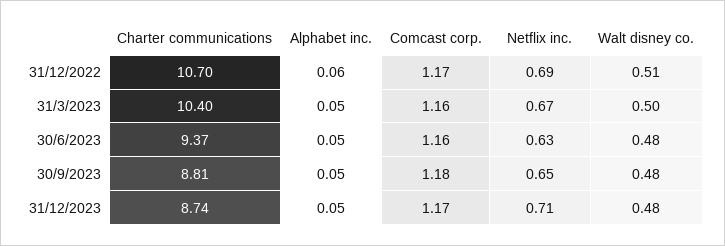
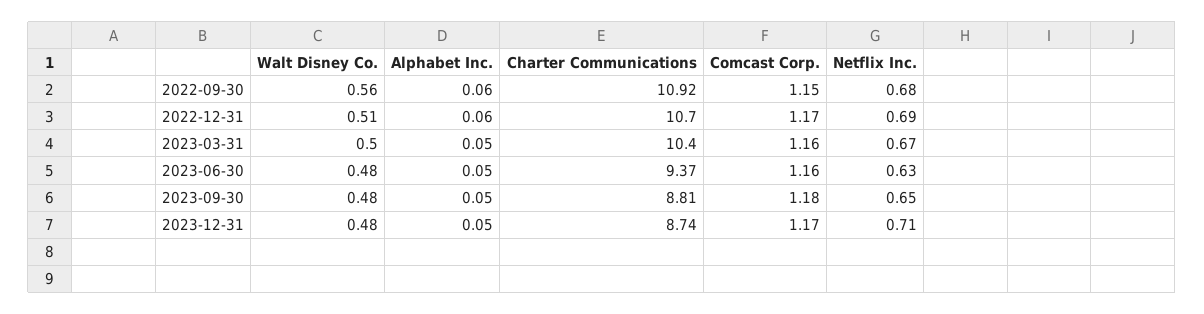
  {
    "Charter communications": {
      "31/12/2022": 10.7,
      "31/3/2023": 10.4,
      "30/6/2023": 9.37,
      "30/9/2023": 8.81,
-     "31/12/2023": 8.74
+     "31/12/2023": 8.74,
+     "2022-09-30": 10.92
    },
    "Alphabet inc.": {
      "31/12/2022": 0.06,
      "31/3/2023": 0.05,
      "30/6/2023": 0.05,
      "30/9/2023": 0.05,
-     "31/12/2023": 0.05
+     "31/12/2023": 0.05,
+     "2022-09-30": 0.06
    },
    "Comcast corp.": {
      "31/12/2022": 1.17,
      "31/3/2023": 1.16,
      "30/6/2023": 1.16,
      "30/9/2023": 1.18,
-     "31/12/2023": 1.17
+     "31/12/2023": 1.17,
+     "2022-09-30": 1.15
    },
    "Netflix inc.": {
      "31/12/2022": 0.69,
      "31/3/2023": 0.67,
      "30/6/2023": 0.63,
      "30/9/2023": 0.65,
-     "31/12/2023": 0.71
+     "31/12/2023": 0.71,
+     "2022-09-30": 0.68
    },
    "Walt disney co.": {
      "31/12/2022": 0.51,
      "31/3/2023": 0.5,
      "30/6/2023": 0.48,
      "30/9/2023": 0.48,
-     "31/12/2023": 0.48
+     "31/12/2023": 0.48,
+     "2022-09-30": 0.56
    }
  }

